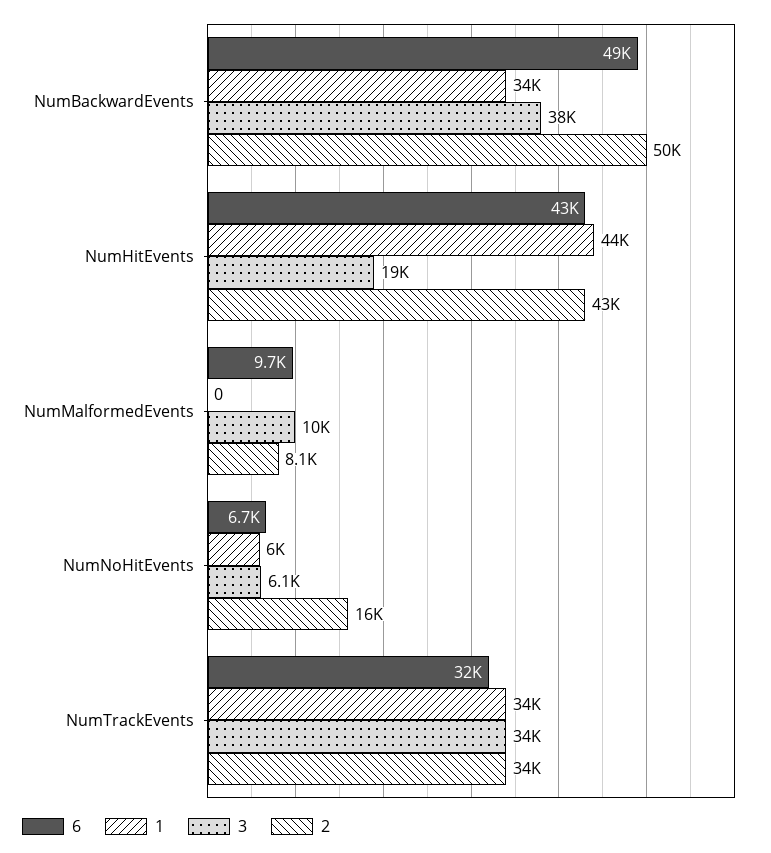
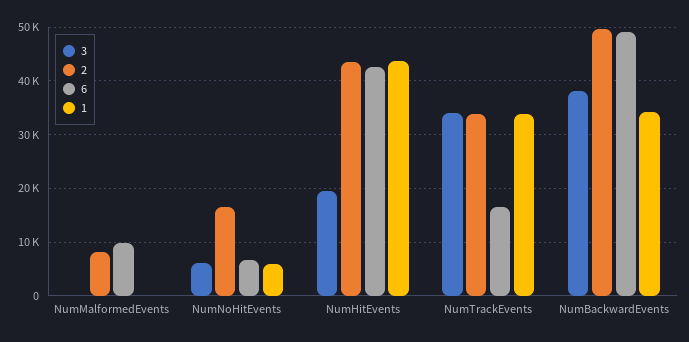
  {
    "6": {
      "NumBackwardEvents": 49000,
      "NumHitEvents": 43000,
      "NumMalformedEvents": 9700,
      "NumNoHitEvents": 6700,
-     "NumTrackEvents": 32000
+     "NumTrackEvents": 16000
    },
    "1": {
      "NumBackwardEvents": 34000,
      "NumHitEvents": 44000,
      "NumMalformedEvents": 0,
      "NumNoHitEvents": 6000,
      "NumTrackEvents": 34000
    },
    "3": {
      "NumBackwardEvents": 38000,
      "NumHitEvents": 19000,
-     "NumMalformedEvents": 10000,
+     "NumMalformedEvents": 0,
      "NumNoHitEvents": 6100,
      "NumTrackEvents": 34000
    },
    "2": {
      "NumBackwardEvents": 50000,
      "NumHitEvents": 43000,
      "NumMalformedEvents": 8100,
      "NumNoHitEvents": 16000,
      "NumTrackEvents": 34000
    }
  }

